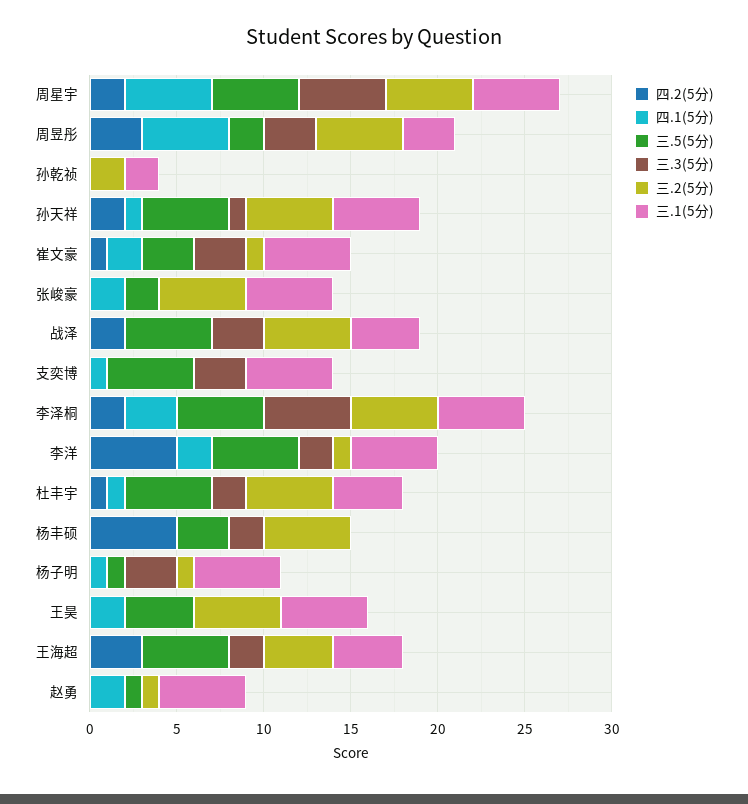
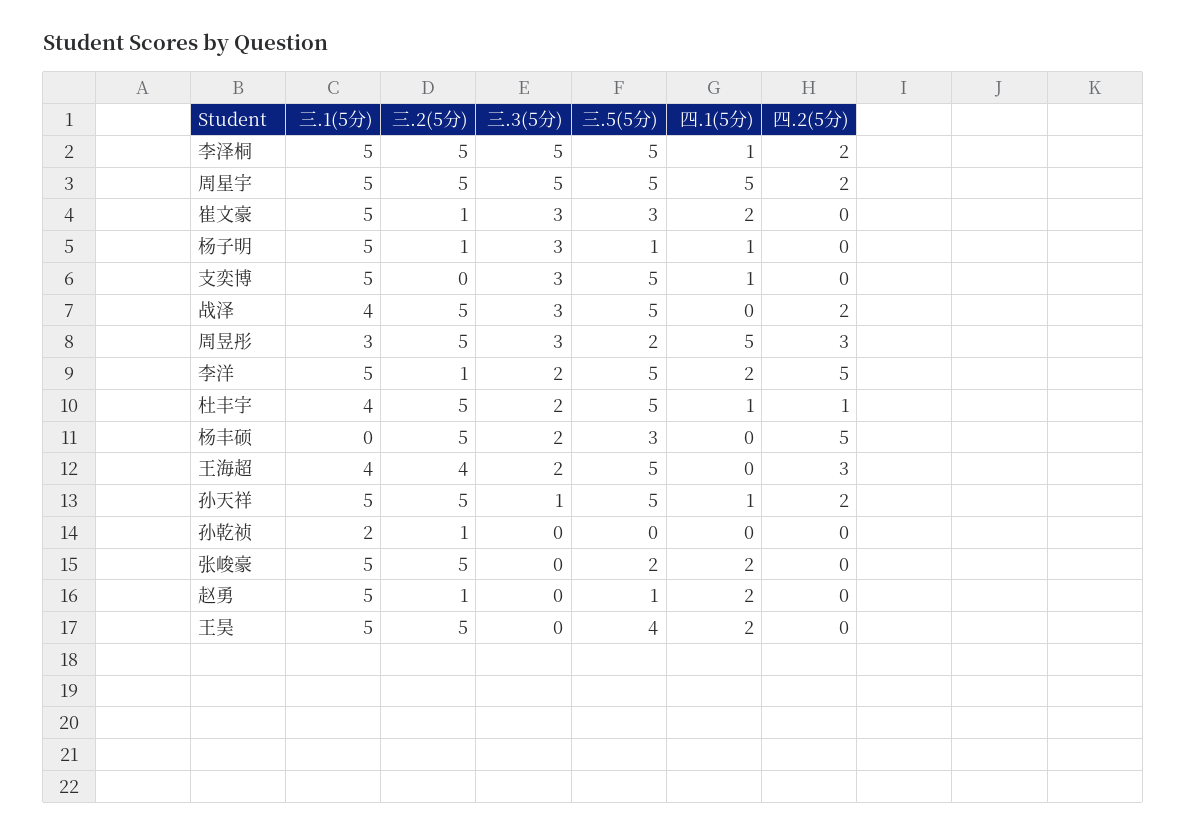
  {
    "四.2(5分)": {
      "周星宇": 2,
      "周昱彤": 3,
      "孙乾祯": 0,
      "孙天祥": 2,
-     "崔文豪": 1,
+     "崔文豪": 0,
      "张峻豪": 0,
      "战泽": 2,
      "支奕博": 0,
      "李泽桐": 2,
      "李洋": 5,
      "杜丰宇": 1,
      "杨丰硕": 5,
      "杨子明": 0,
      "王昊": 0,
      "王海超": 3,
      "赵勇": 0
    },
    "四.1(5分)": {
      "周星宇": 5,
      "周昱彤": 5,
      "孙乾祯": 0,
      "孙天祥": 1,
      "崔文豪": 2,
      "张峻豪": 2,
      "战泽": 0,
      "支奕博": 1,
-     "李泽桐": 3,
+     "李泽桐": 1,
      "李洋": 2,
      "杜丰宇": 1,
      "杨丰硕": 0,
      "杨子明": 1,
      "王昊": 2,
      "王海超": 0,
      "赵勇": 2
    },
    "三.5(5分)": {
      "周星宇": 5,
      "周昱彤": 2,
      "孙乾祯": 0,
      "孙天祥": 5,
      "崔文豪": 3,
      "张峻豪": 2,
      "战泽": 5,
      "支奕博": 5,
      "李泽桐": 5,
      "李洋": 5,
      "杜丰宇": 5,
      "杨丰硕": 3,
      "杨子明": 1,
      "王昊": 4,
      "王海超": 5,
      "赵勇": 1
    },
    "三.3(5分)": {
      "周星宇": 5,
      "周昱彤": 3,
      "孙乾祯": 0,
      "孙天祥": 1,
      "崔文豪": 3,
      "张峻豪": 0,
      "战泽": 3,
      "支奕博": 3,
      "李泽桐": 5,
      "李洋": 2,
      "杜丰宇": 2,
      "杨丰硕": 2,
      "杨子明": 3,
      "王昊": 0,
      "王海超": 2,
      "赵勇": 0
    },
    "三.2(5分)": {
      "周星宇": 5,
      "周昱彤": 5,
-     "孙乾祯": 2,
+     "孙乾祯": 1,
      "孙天祥": 5,
      "崔文豪": 1,
      "张峻豪": 5,
      "战泽": 5,
      "支奕博": 0,
      "李泽桐": 5,
      "李洋": 1,
      "杜丰宇": 5,
      "杨丰硕": 5,
      "杨子明": 1,
      "王昊": 5,
      "王海超": 4,
      "赵勇": 1
    },
    "三.1(5分)": {
      "周星宇": 5,
      "周昱彤": 3,
      "孙乾祯": 2,
      "孙天祥": 5,
      "崔文豪": 5,
      "张峻豪": 5,
      "战泽": 4,
      "支奕博": 5,
      "李泽桐": 5,
      "李洋": 5,
      "杜丰宇": 4,
      "杨丰硕": 0,
      "杨子明": 5,
      "王昊": 5,
      "王海超": 4,
      "赵勇": 5
    }
  }

